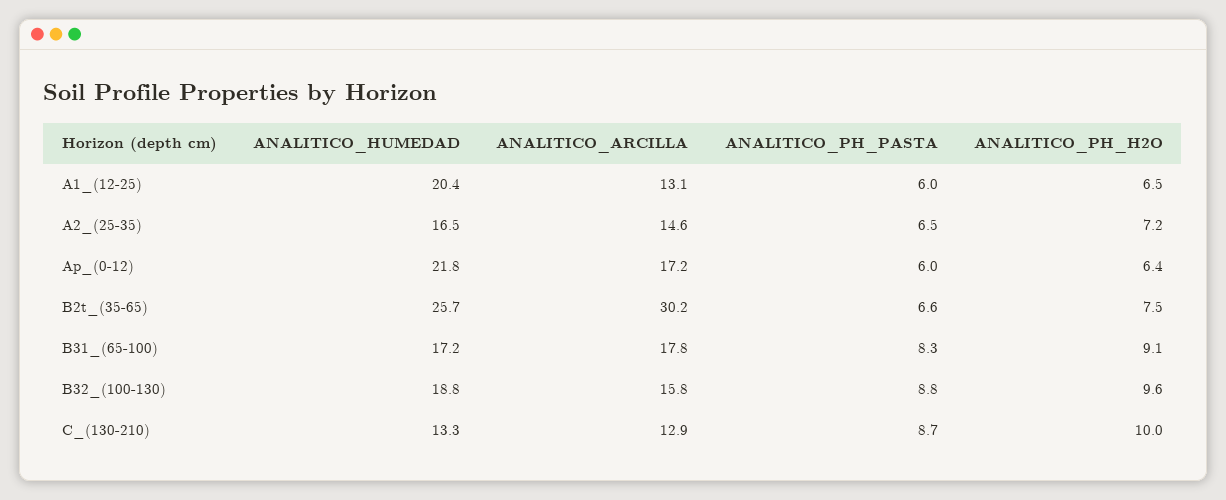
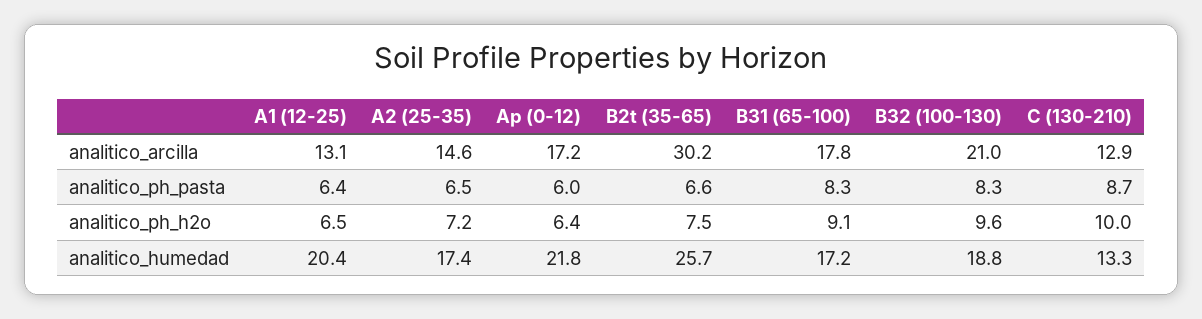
  {
    "ANALITICO_HUMEDAD": {
      "A1_(12-25)": 20.4,
-     "A2_(25-35)": 16.5,
+     "A2_(25-35)": 17.4,
      "Ap_(0-12)": 21.8,
      "B2t_(35-65)": 25.7,
      "B31_(65-100)": 17.2,
      "B32_(100-130)": 18.8,
      "C_(130-210)": 13.3
    },
    "ANALITICO_ARCILLA": {
      "A1_(12-25)": 13.1,
      "A2_(25-35)": 14.6,
      "Ap_(0-12)": 17.2,
      "B2t_(35-65)": 30.2,
      "B31_(65-100)": 17.8,
-     "B32_(100-130)": 15.8,
+     "B32_(100-130)": 21,
      "C_(130-210)": 12.9
    },
    "ANALITICO_PH_PASTA": {
-     "A1_(12-25)": 6,
+     "A1_(12-25)": 6.4,
      "A2_(25-35)": 6.5,
      "Ap_(0-12)": 6,
      "B2t_(35-65)": 6.6,
      "B31_(65-100)": 8.3,
-     "B32_(100-130)": 8.8,
+     "B32_(100-130)": 8.3,
      "C_(130-210)": 8.7
    },
    "ANALITICO_PH_H2O": {
      "A1_(12-25)": 6.5,
      "A2_(25-35)": 7.2,
      "Ap_(0-12)": 6.4,
      "B2t_(35-65)": 7.5,
      "B31_(65-100)": 9.1,
      "B32_(100-130)": 9.6,
      "C_(130-210)": 10
    }
  }

